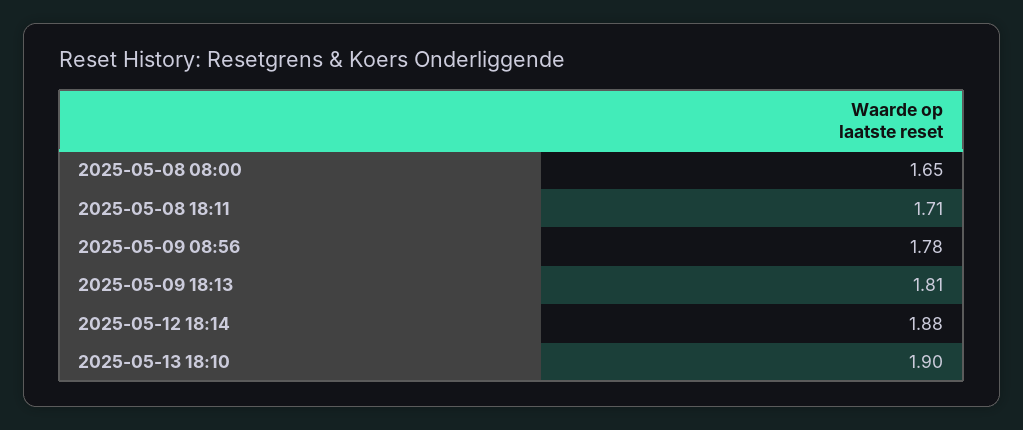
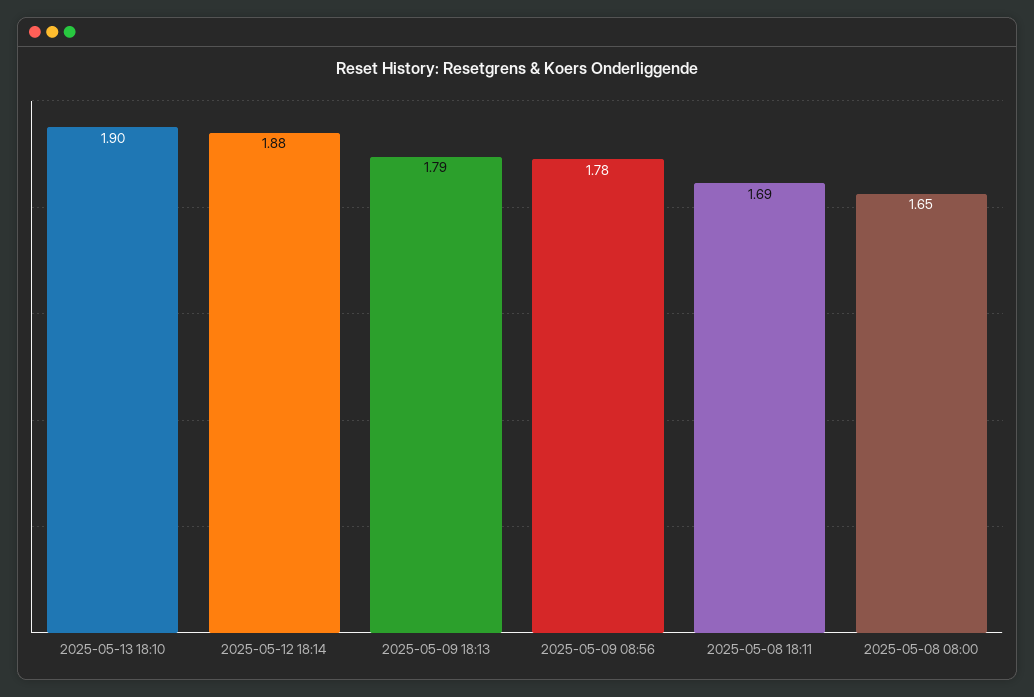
  {
    "2025-05-08 08:00": 1.65,
-   "2025-05-08 18:11": 1.71,
+   "2025-05-08 18:11": 1.69,
    "2025-05-09 08:56": 1.78,
-   "2025-05-09 18:13": 1.81,
+   "2025-05-09 18:13": 1.79,
    "2025-05-12 18:14": 1.88,
    "2025-05-13 18:10": 1.9
  }

